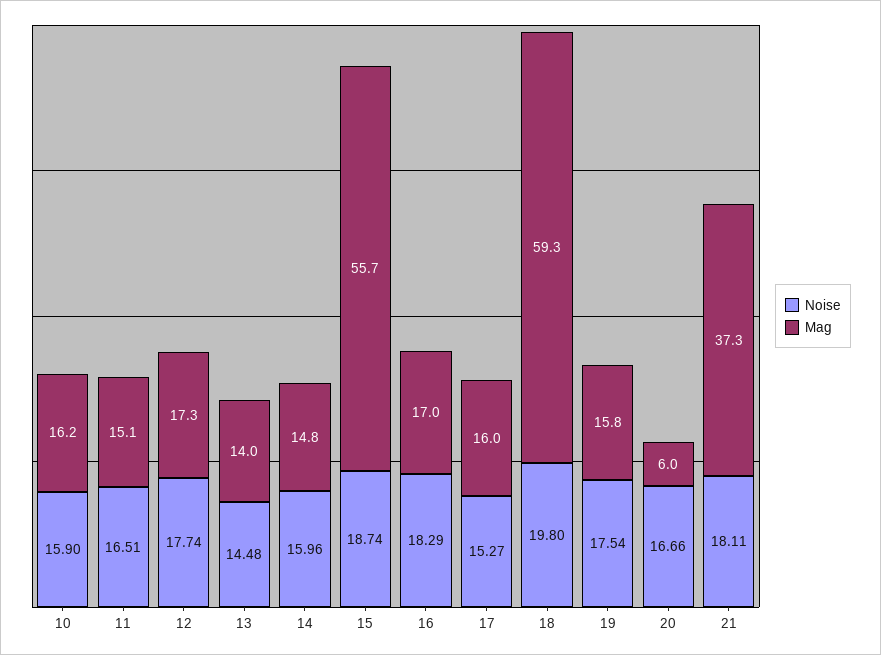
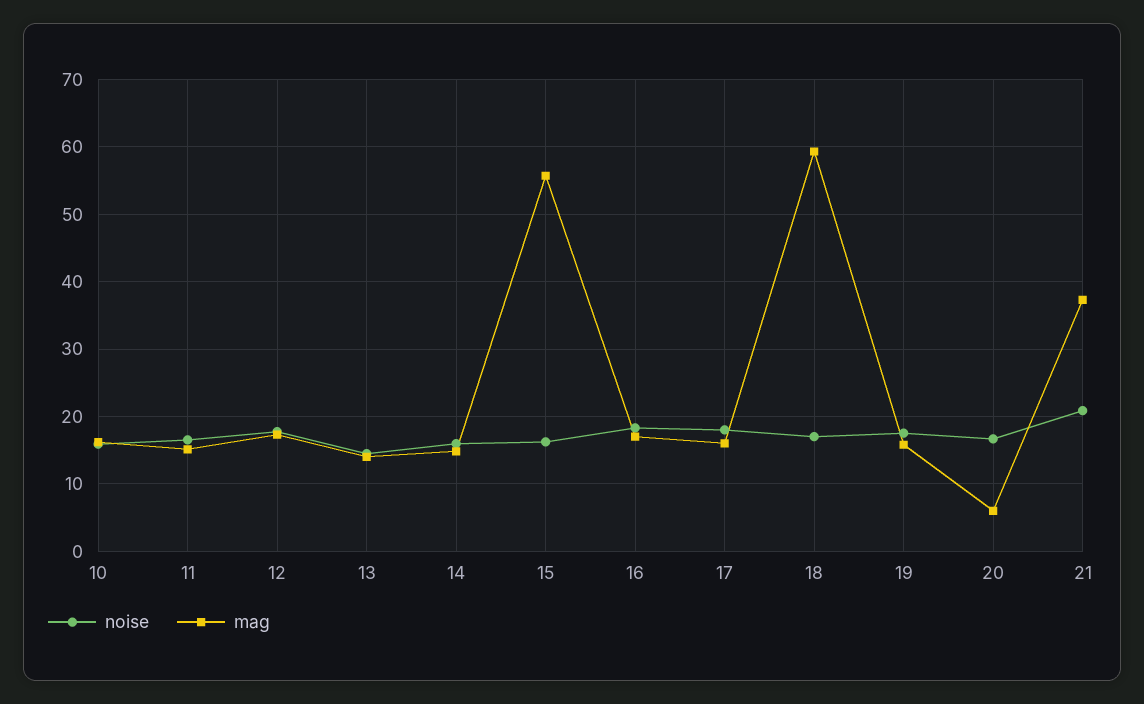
  {
    "Noise": {
      "10": 15.9,
      "11": 16.51,
      "12": 17.74,
      "13": 14.48,
      "14": 15.96,
-     "15": 18.74,
+     "15": 16,
      "16": 18.29,
-     "17": 15.27,
+     "17": 18,
-     "18": 19.8,
+     "18": 17,
      "19": 17.54,
      "20": 16.66,
-     "21": 18.11
+     "21": 21
    },
    "Mag": {
      "10": 16.2,
      "11": 15.1,
      "12": 17.3,
      "13": 14,
      "14": 14.8,
      "15": 55.7,
      "16": 17,
      "17": 16,
      "18": 59.3,
      "19": 15.8,
      "20": 6,
      "21": 37.3
    }
  }

